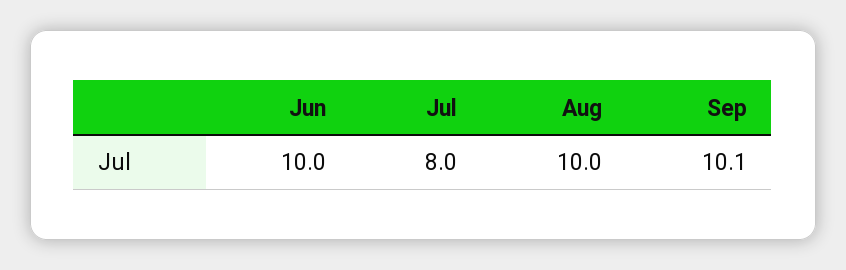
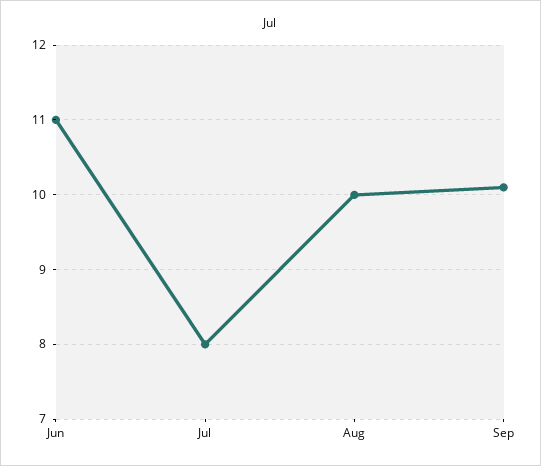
  {
-   "Jun": 10,
+   "Jun": 11,
    "Jul": 8,
    "Aug": 10,
    "Sep": 10.1
  }

